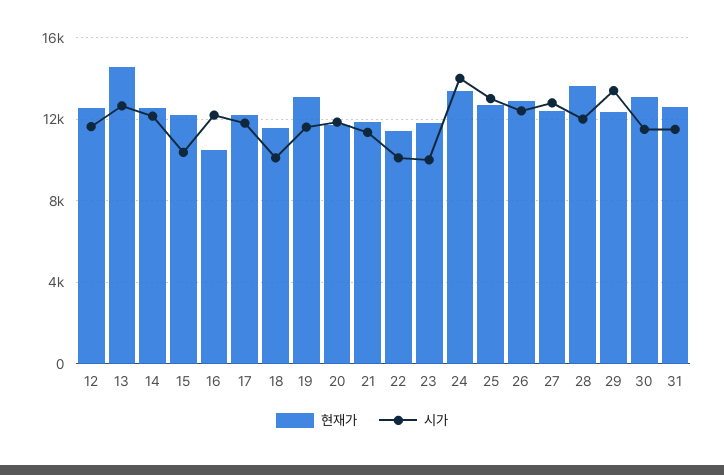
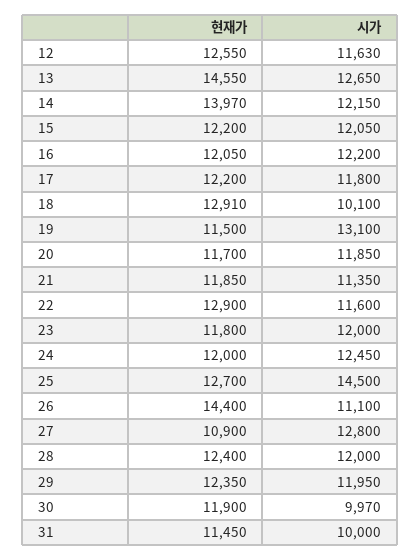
  {
    "현재가": {
      "12": 12550,
      "13": 14550,
-     "14": 12500,
+     "14": 13970,
      "15": 12200,
-     "16": 10500,
+     "16": 12050,
      "17": 12200,
-     "18": 11500,
+     "18": 12910,
-     "19": 13000,
+     "19": 11500,
      "20": 11700,
      "21": 11850,
-     "22": 11500,
+     "22": 12900,
      "23": 11800,
-     "24": 13500,
+     "24": 12000,
      "25": 12700,
-     "26": 13000,
+     "26": 14400,
-     "27": 12500,
+     "27": 10900,
-     "28": 13500,
+     "28": 12400,
      "29": 12350,
-     "30": 13000,
+     "30": 11900,
-     "31": 12500
+     "31": 11450
    },
    "시가": {
      "12": 11630,
      "13": 12650,
      "14": 12150,
-     "15": 10500,
+     "15": 12050,
      "16": 12200,
      "17": 11800,
      "18": 10100,
-     "19": 11500,
+     "19": 13100,
      "20": 11850,
      "21": 11350,
-     "22": 10000,
+     "22": 11600,
-     "23": 10000,
+     "23": 12000,
-     "24": 14000,
+     "24": 12450,
-     "25": 13000,
+     "25": 14500,
-     "26": 12500,
+     "26": 11100,
      "27": 12800,
      "28": 12000,
-     "29": 13500,
+     "29": 11950,
-     "30": 11500,
+     "30": 9970,
-     "31": 11500
+     "31": 10000
    }
  }

